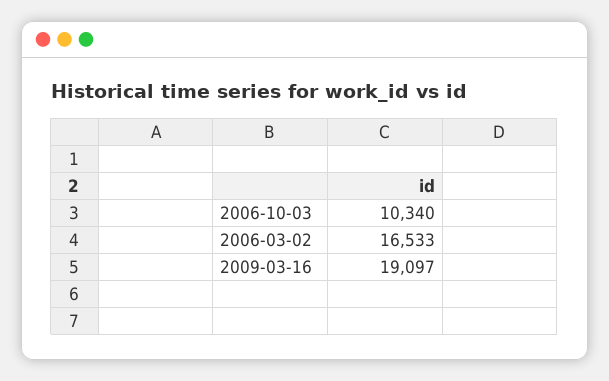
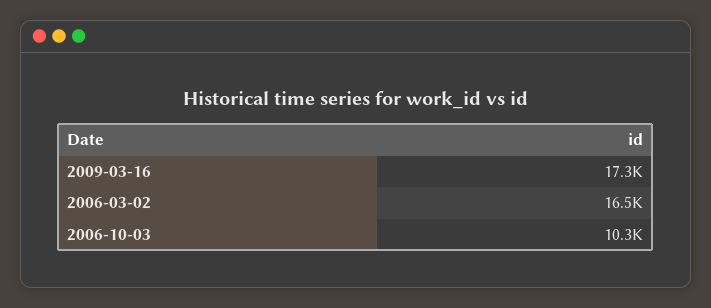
  {
    "2006-10-03": 10340,
    "2006-03-02": 16533,
-   "2009-03-16": 19097
+   "2009-03-16": 17300
  }

